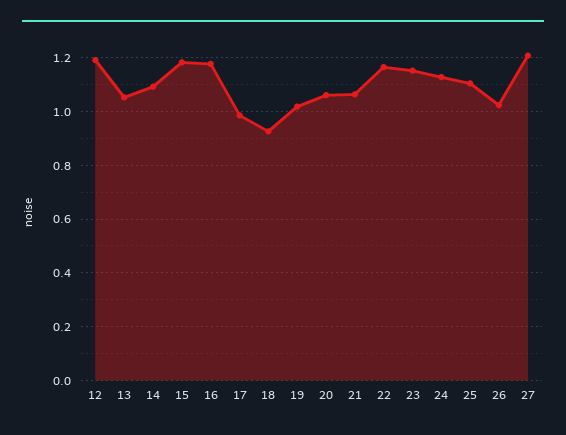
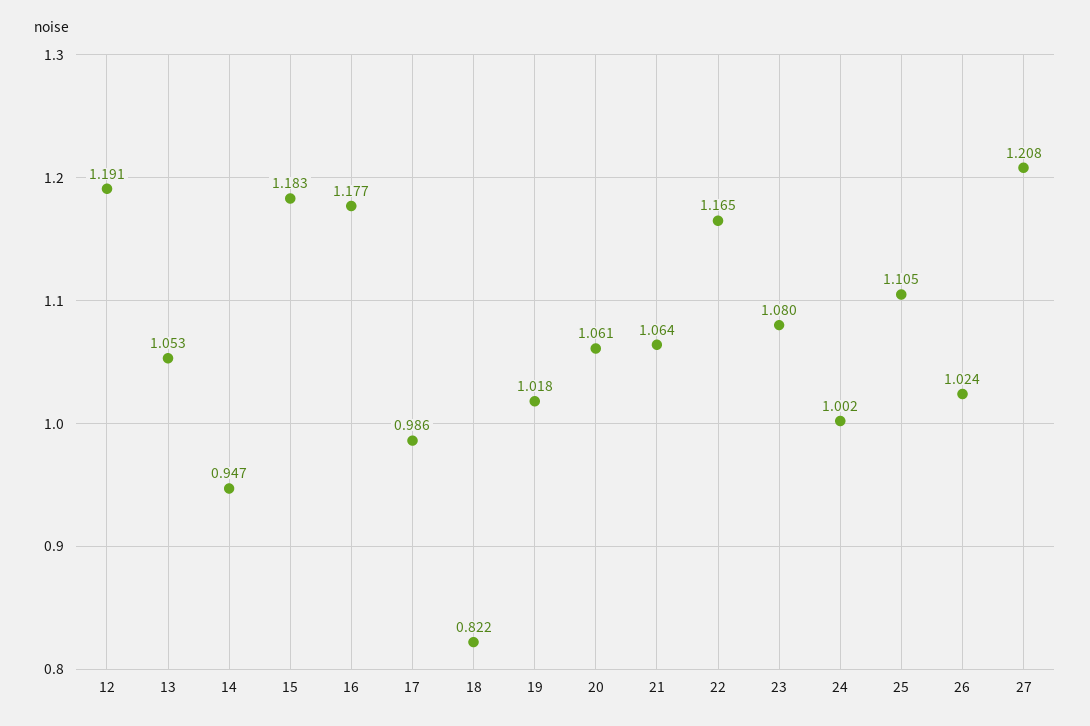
  {
    "12": 1.191,
    "13": 1.053,
-   "14": 1.1,
+   "14": 0.947,
    "15": 1.183,
    "16": 1.177,
    "17": 0.986,
-   "18": 0.925,
+   "18": 0.822,
    "19": 1.018,
    "20": 1.061,
    "21": 1.064,
    "22": 1.165,
-   "23": 1.15,
+   "23": 1.08,
-   "24": 1.125,
+   "24": 1.002,
    "25": 1.105,
    "26": 1.024,
    "27": 1.208
  }

